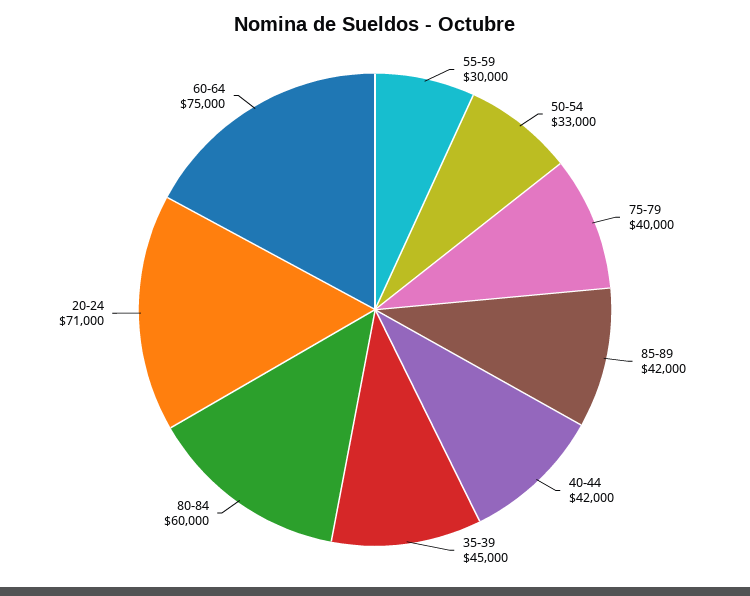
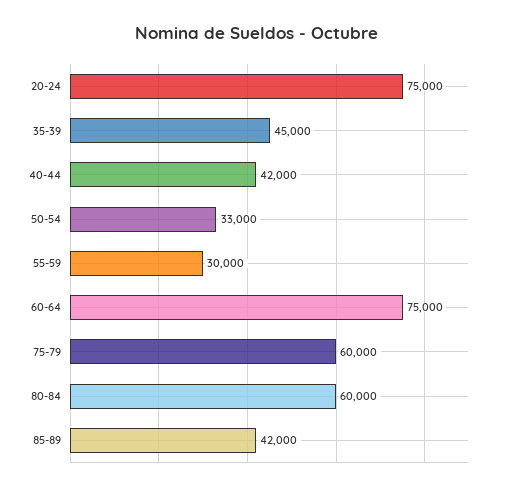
  {
    "55-59": 30000,
    "50-54": 33000,
-   "75-79": 40000,
+   "75-79": 60000,
    "85-89": 42000,
    "40-44": 42000,
    "35-39": 45000,
    "80-84": 60000,
-   "20-24": 71000,
+   "20-24": 75000,
    "60-64": 75000
  }

